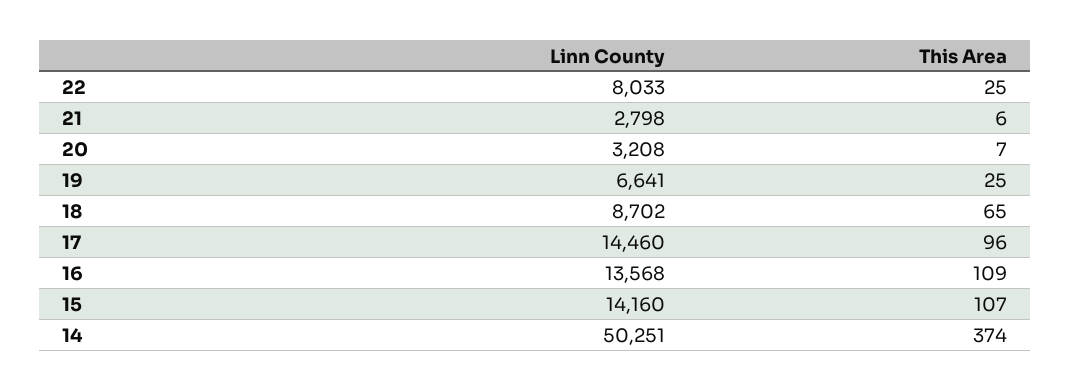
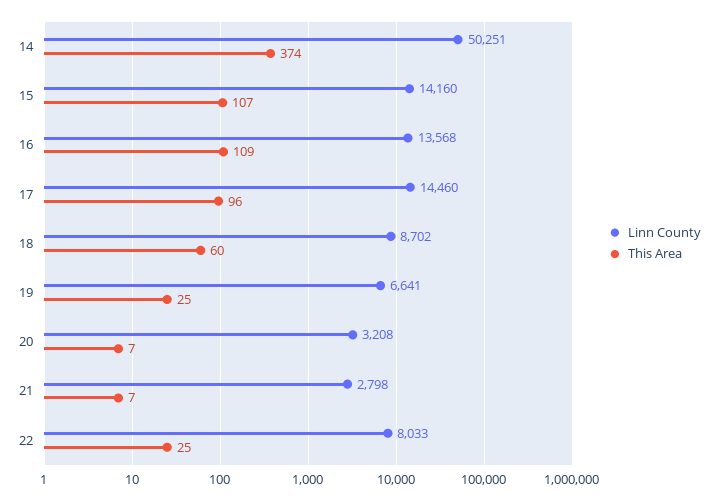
  {
    "Linn County": {
      "22": 8033,
      "21": 2798,
      "20": 3208,
      "19": 6641,
      "18": 8702,
      "17": 14460,
      "16": 13568,
      "15": 14160,
      "14": 50251
    },
    "This Area": {
      "22": 25,
-     "21": 6,
+     "21": 7,
      "20": 7,
      "19": 25,
-     "18": 65,
+     "18": 60,
      "17": 96,
      "16": 109,
      "15": 107,
      "14": 374
    }
  }

